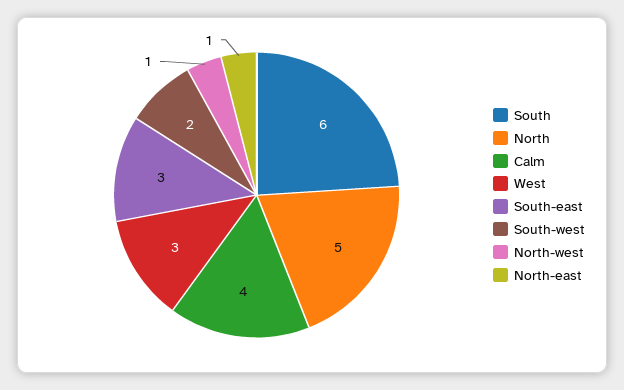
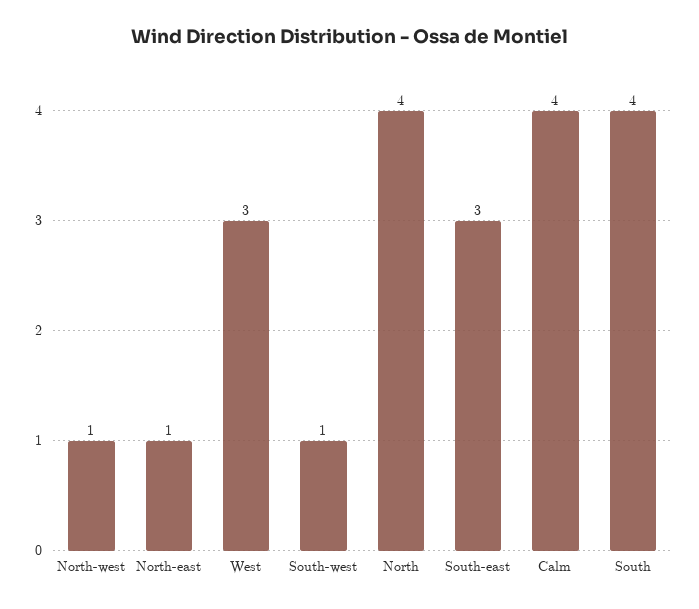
  {
-   "South": 6,
+   "South": 4,
-   "North": 5,
+   "North": 4,
    "Calm": 4,
    "West": 3,
    "South-east": 3,
-   "South-west": 2,
+   "South-west": 1,
    "North-west": 1,
    "North-east": 1
  }

